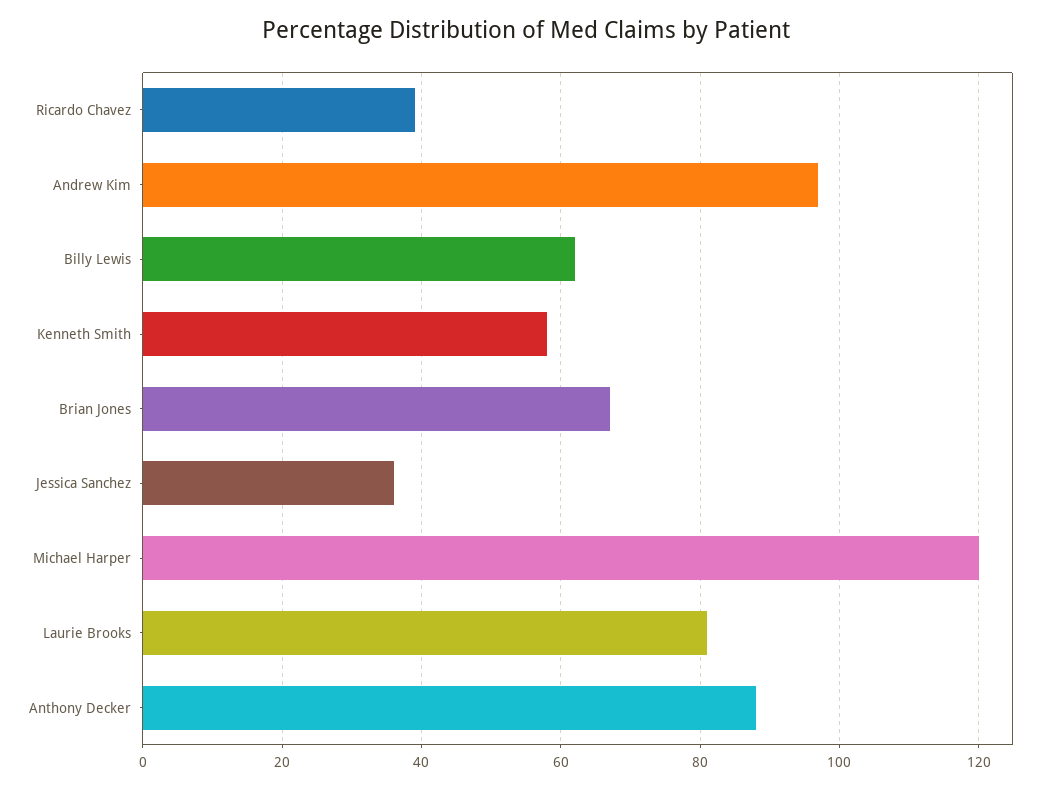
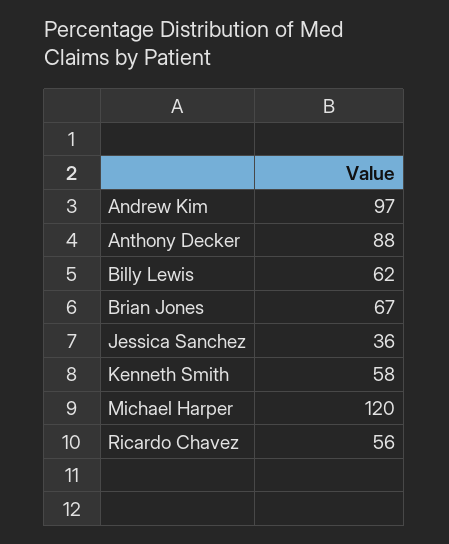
  {
-   "Ricardo Chavez": 40,
+   "Ricardo Chavez": 56,
    "Andrew Kim": 97,
    "Billy Lewis": 62,
    "Kenneth Smith": 58,
    "Brian Jones": 67,
    "Jessica Sanchez": 36,
    "Michael Harper": 120,
-   "Laurie Brooks": 80,
    "Anthony Decker": 88
  }

